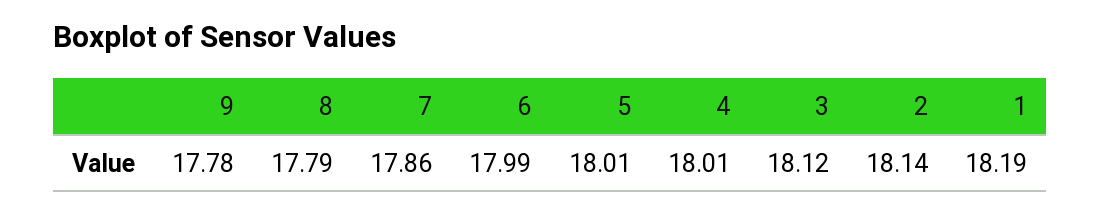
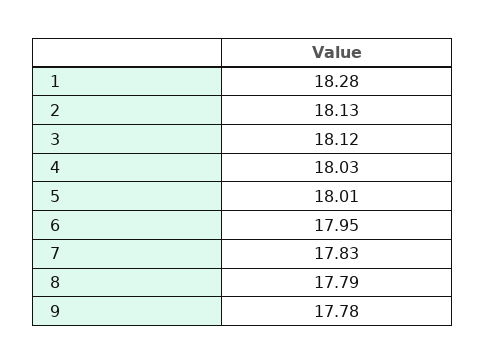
  {
    "9": 17.78,
    "8": 17.79,
-   "7": 17.86,
+   "7": 17.83,
-   "6": 17.99,
+   "6": 17.95,
    "5": 18.01,
-   "4": 18.01,
+   "4": 18.03,
    "3": 18.12,
-   "2": 18.14,
+   "2": 18.13,
-   "1": 18.19
+   "1": 18.28
  }

